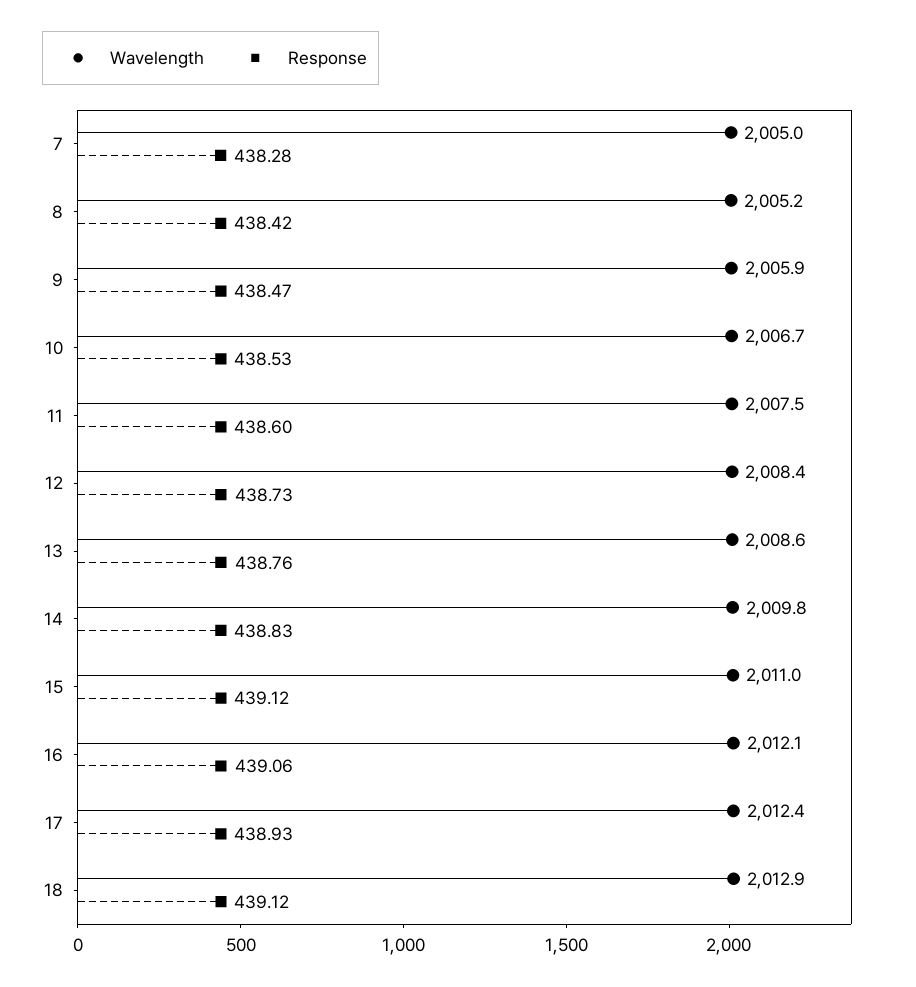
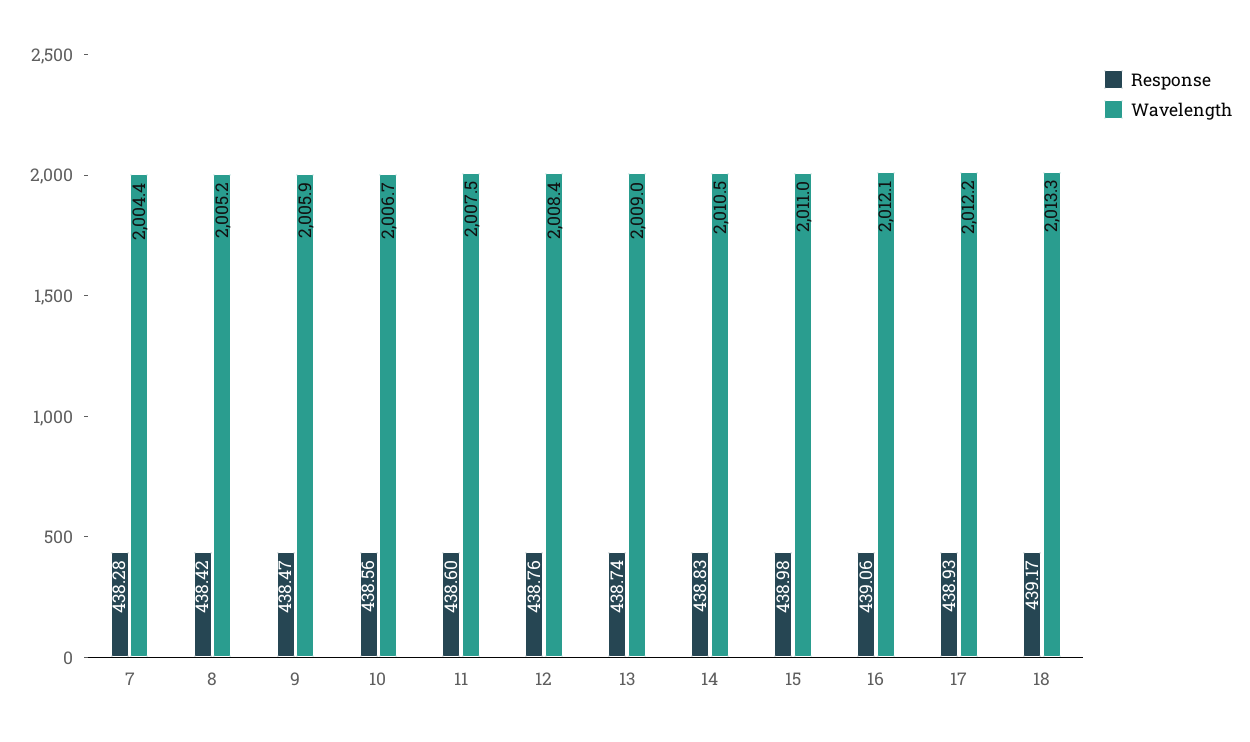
  {
    "Wavelength": {
-     "7": 2005,
+     "7": 2004.4,
      "8": 2005.2,
      "9": 2005.9,
      "10": 2006.7,
      "11": 2007.5,
      "12": 2008.4,
-     "13": 2008.6,
+     "13": 2009,
-     "14": 2009.8,
+     "14": 2010.5,
      "15": 2011,
      "16": 2012.1,
-     "17": 2012.4,
+     "17": 2012.2,
-     "18": 2012.9
+     "18": 2013.3
    },
    "Response": {
      "7": 438.28,
      "8": 438.42,
      "9": 438.47,
-     "10": 438.53,
+     "10": 438.56,
      "11": 438.6,
-     "12": 438.73,
+     "12": 438.76,
-     "13": 438.76,
+     "13": 438.74,
      "14": 438.83,
-     "15": 439.12,
+     "15": 438.98,
      "16": 439.06,
      "17": 438.93,
-     "18": 439.12
+     "18": 439.17
    }
  }

